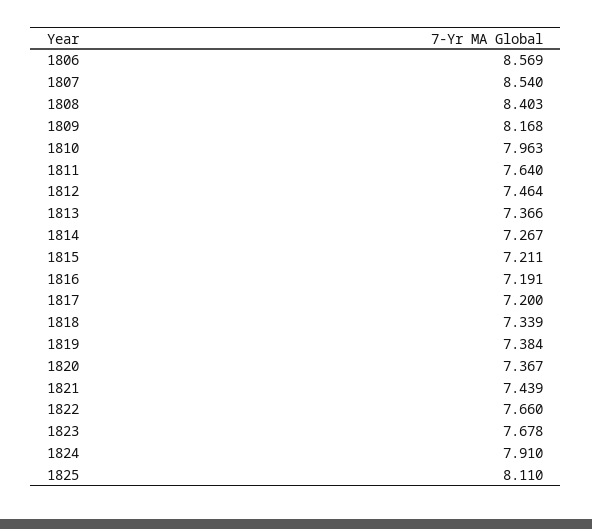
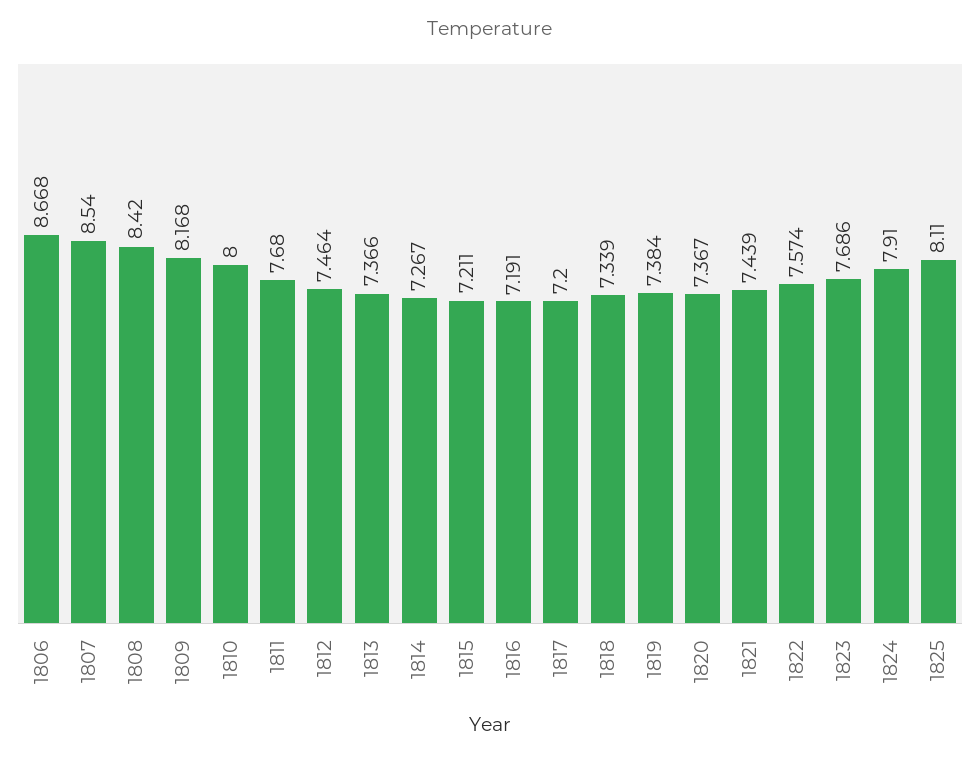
  {
-   "1806": 8.569,
+   "1806": 8.668,
    "1807": 8.54,
-   "1808": 8.403,
+   "1808": 8.42,
    "1809": 8.168,
-   "1810": 7.963,
+   "1810": 8,
-   "1811": 7.64,
+   "1811": 7.68,
    "1812": 7.464,
    "1813": 7.366,
    "1814": 7.267,
    "1815": 7.211,
    "1816": 7.191,
    "1817": 7.2,
    "1818": 7.339,
    "1819": 7.384,
    "1820": 7.367,
    "1821": 7.439,
-   "1822": 7.66,
+   "1822": 7.574,
-   "1823": 7.678,
+   "1823": 7.686,
    "1824": 7.91,
    "1825": 8.11
  }

